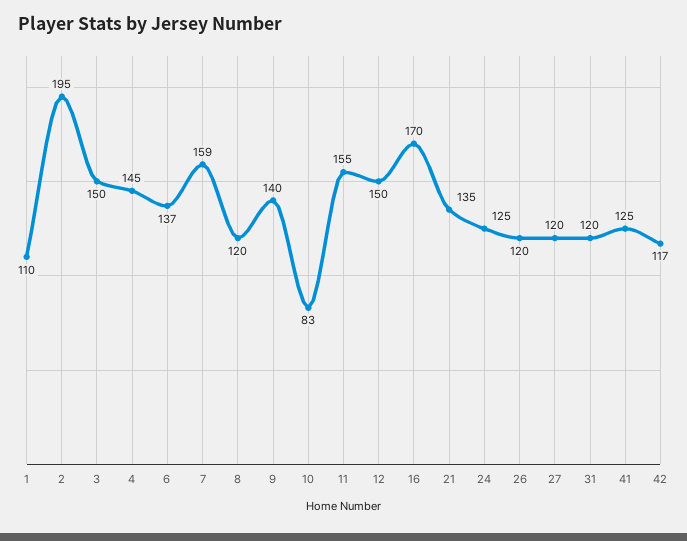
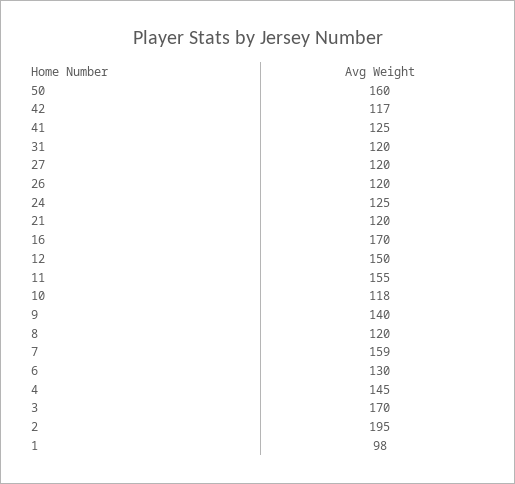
  {
-   "1": 110,
+   "1": 98,
    "2": 195,
-   "3": 150,
+   "3": 170,
    "4": 145,
-   "6": 137,
+   "6": 130,
    "7": 159,
    "8": 120,
    "9": 140,
-   "10": 83,
+   "10": 118,
    "11": 155,
    "12": 150,
    "16": 170,
-   "21": 135,
+   "21": 120,
    "24": 125,
    "26": 120,
    "27": 120,
    "31": 120,
    "41": 125,
-   "42": 117
+   "42": 117,
+   "50": 160
  }

